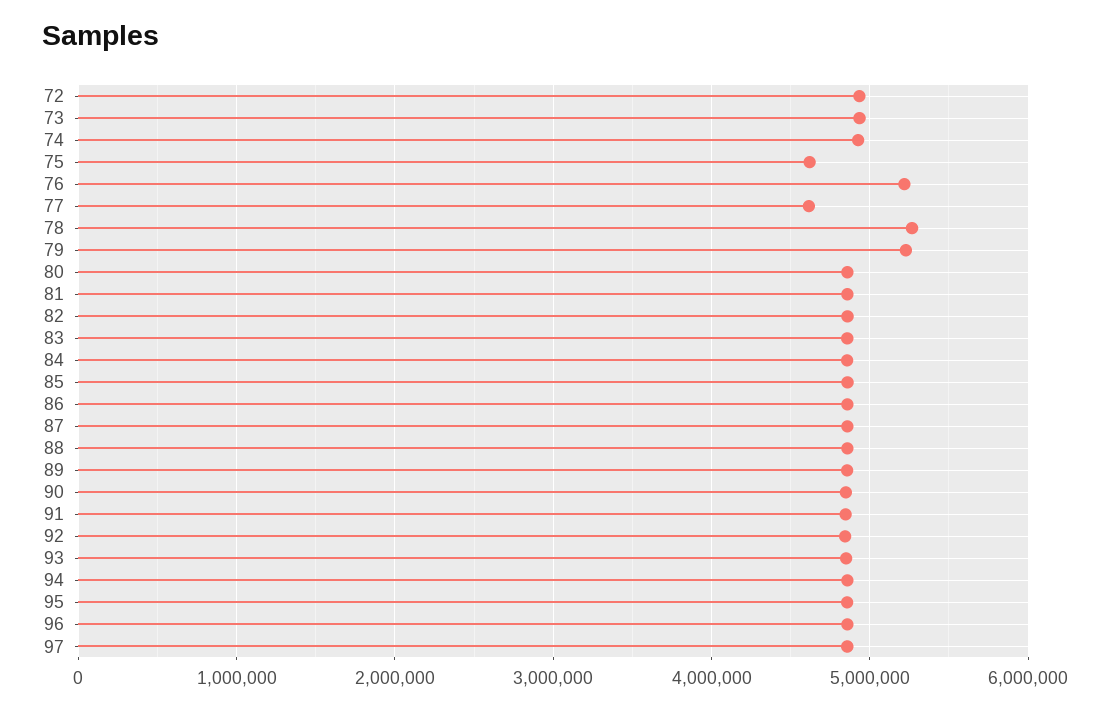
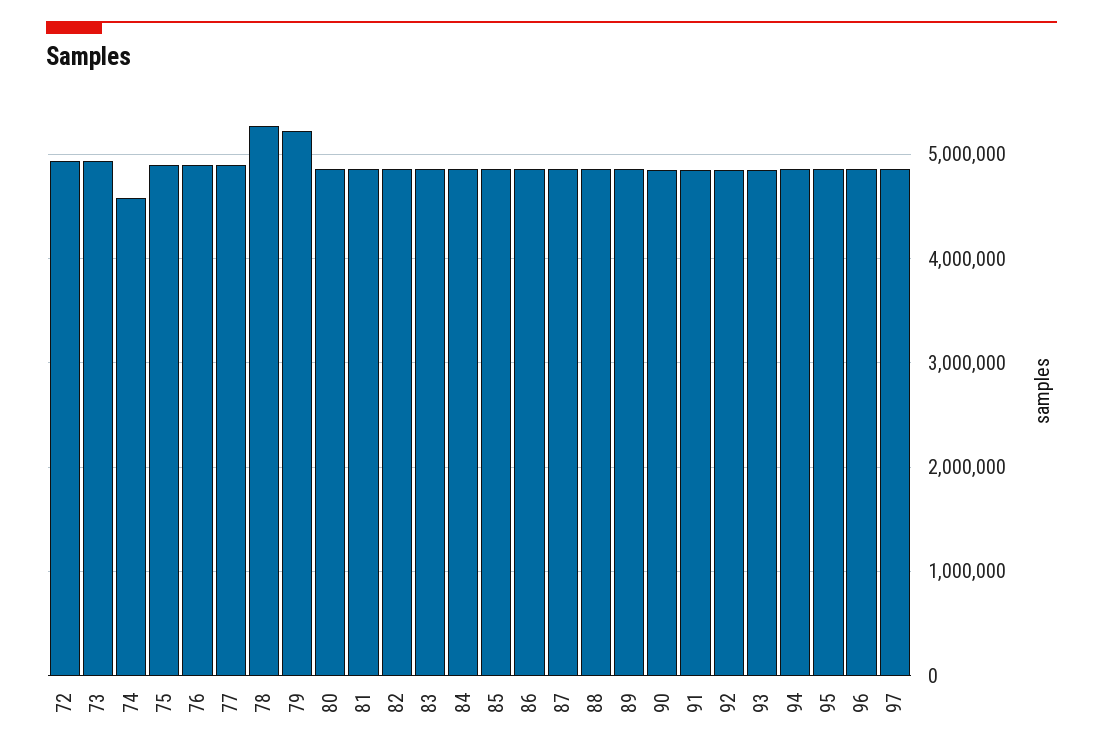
  {
    "72": 4900000,
    "73": 4900000,
-   "74": 4900000,
+   "74": 4600000,
-   "75": 4600000,
+   "75": 4900000,
-   "76": 5200000,
+   "76": 4900000,
-   "77": 4600000,
+   "77": 4900000,
    "78": 5300000,
    "79": 5200000,
    "80": 4900000,
    "81": 4900000,
    "82": 4900000,
    "83": 4900000,
    "84": 4900000,
    "85": 4900000,
    "86": 4900000,
    "87": 4900000,
    "88": 4900000,
    "89": 4900000,
    "90": 4800000,
    "91": 4800000,
    "92": 4800000,
    "93": 4900000,
    "94": 4900000,
    "95": 4900000,
    "96": 4900000,
    "97": 4900000
  }

